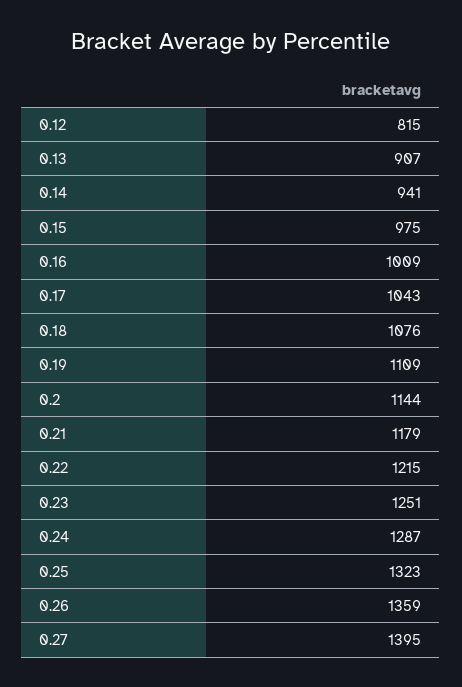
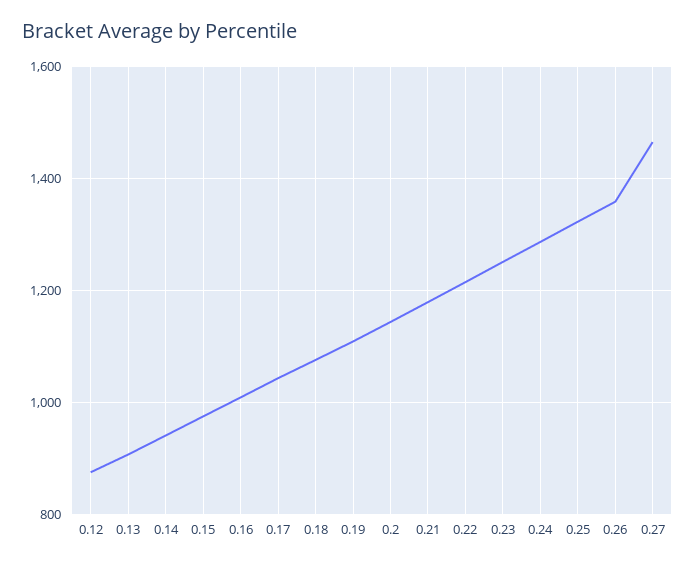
  {
-   "0.12": 815,
+   "0.12": 880,
    "0.13": 907,
    "0.14": 941,
    "0.15": 975,
    "0.16": 1009,
    "0.17": 1043,
    "0.18": 1076,
    "0.19": 1109,
    "0.2": 1144,
    "0.21": 1179,
    "0.22": 1215,
    "0.23": 1251,
    "0.24": 1287,
    "0.25": 1323,
    "0.26": 1359,
-   "0.27": 1395
+   "0.27": 1460
  }

